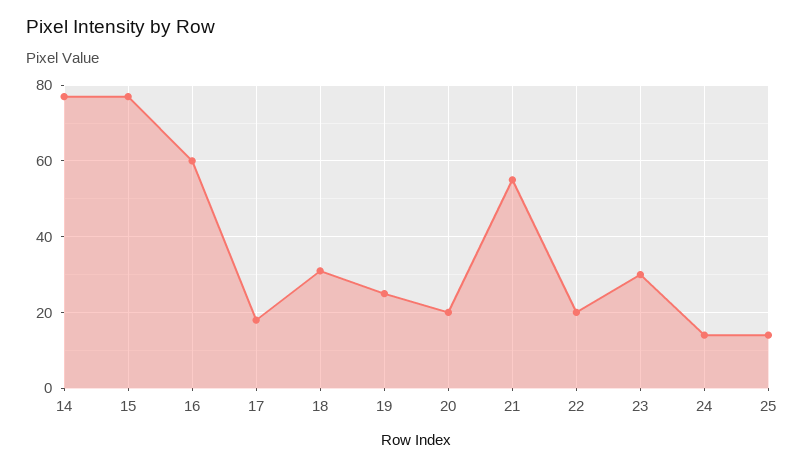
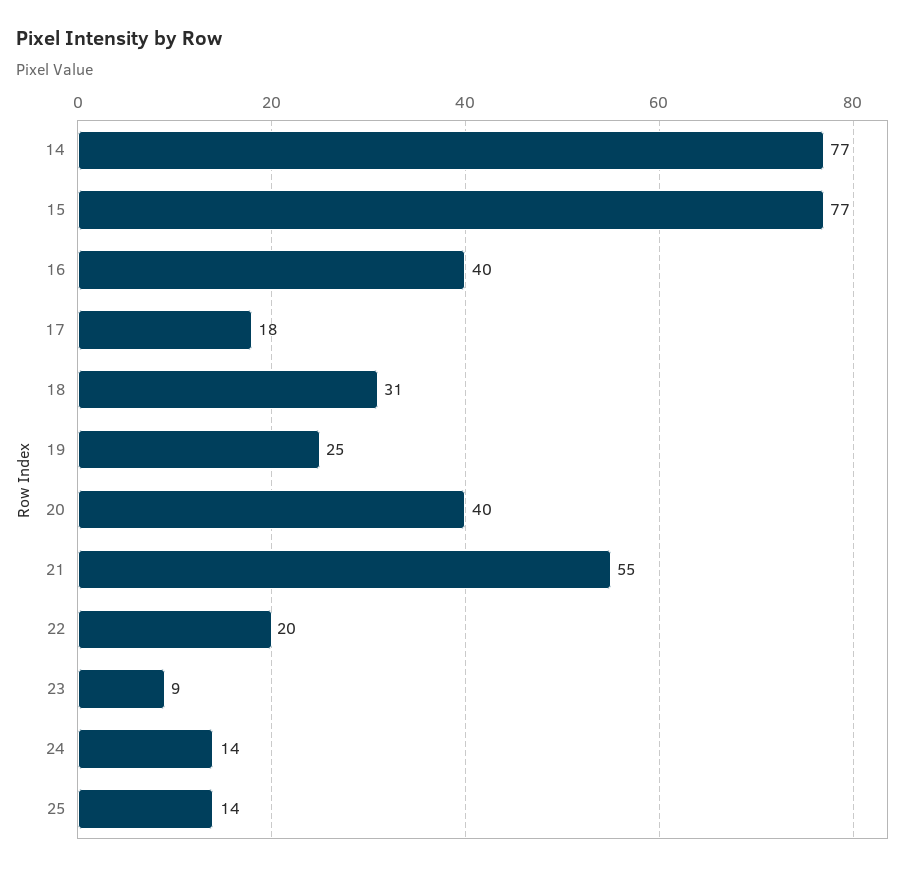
  {
    "14": 77,
    "15": 77,
-   "16": 60,
+   "16": 40,
    "17": 18,
    "18": 31,
    "19": 25,
-   "20": 20,
+   "20": 40,
    "21": 55,
    "22": 20,
-   "23": 30,
+   "23": 9,
    "24": 14,
    "25": 14
  }

